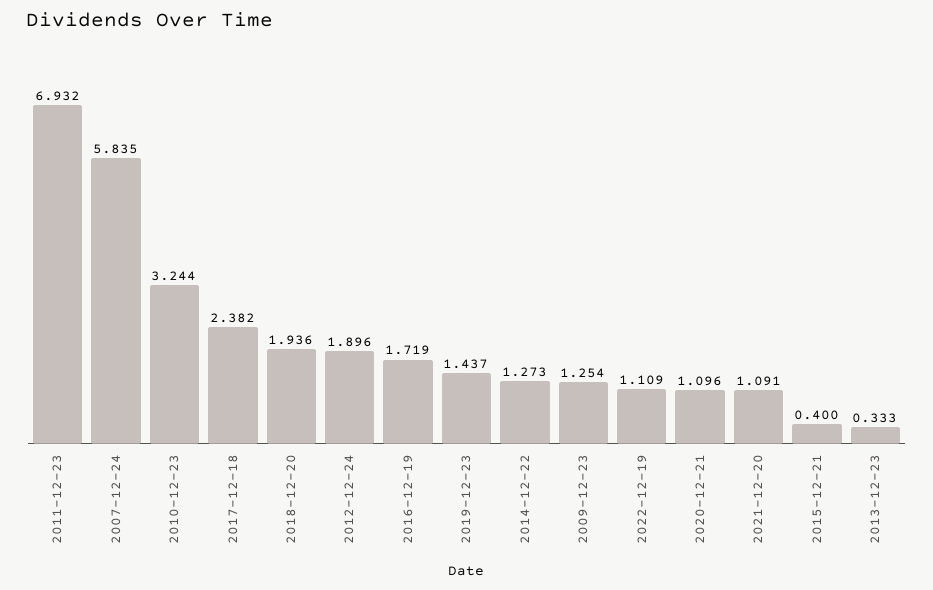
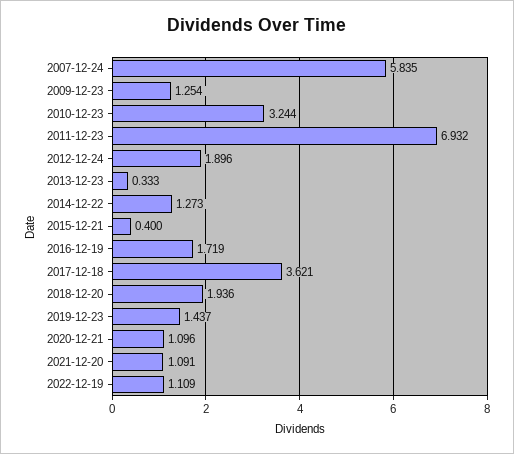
  {
    "2011-12-23": 6.932,
    "2007-12-24": 5.835,
    "2010-12-23": 3.244,
-   "2017-12-18": 2.382,
+   "2017-12-18": 3.621,
    "2018-12-20": 1.936,
    "2012-12-24": 1.896,
    "2016-12-19": 1.719,
    "2019-12-23": 1.437,
    "2014-12-22": 1.273,
    "2009-12-23": 1.254,
    "2022-12-19": 1.109,
    "2020-12-21": 1.096,
    "2021-12-20": 1.091,
    "2015-12-21": 0.4,
    "2013-12-23": 0.333
  }

